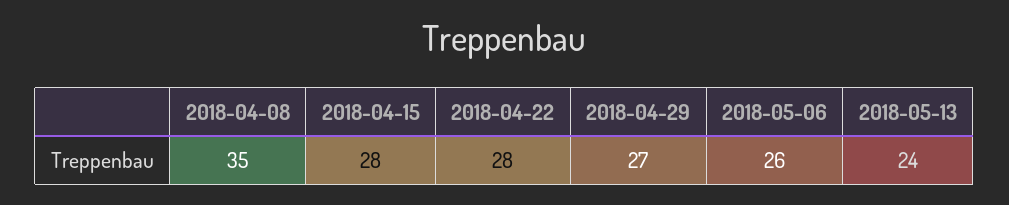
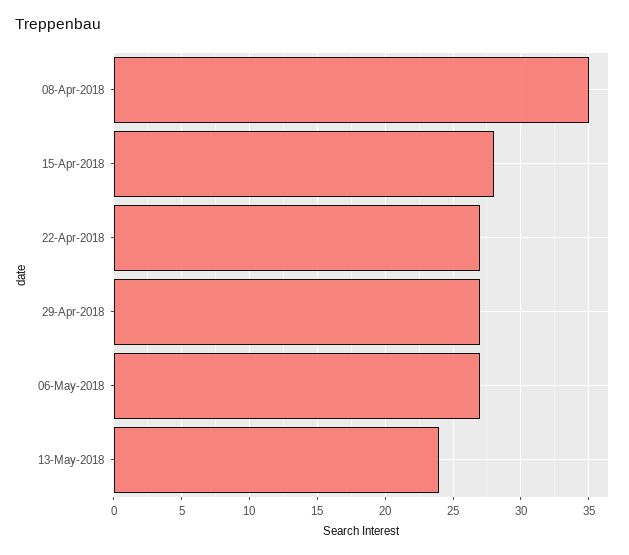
  {
    "2018-04-08": 35,
    "2018-04-15": 28,
-   "2018-04-22": 28,
+   "2018-04-22": 27,
    "2018-04-29": 27,
-   "2018-05-06": 26,
+   "2018-05-06": 27,
    "2018-05-13": 24
  }

